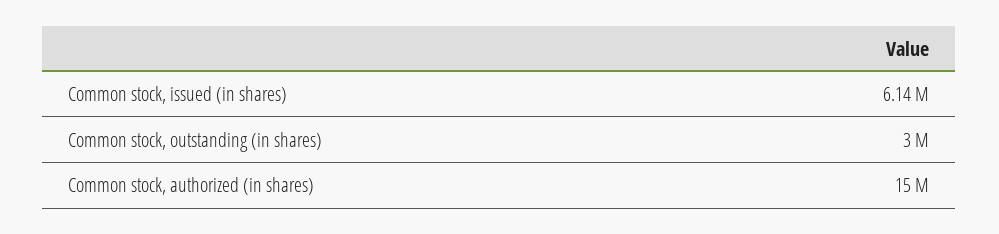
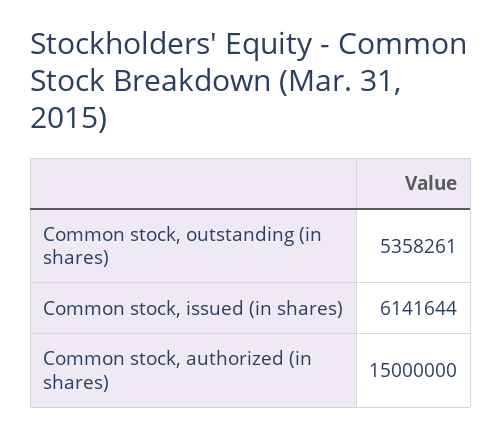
  {
    "Common stock, issued (in shares)": 6141644,
-   "Common stock, outstanding (in shares)": 3000000,
+   "Common stock, outstanding (in shares)": 5358261,
    "Common stock, authorized (in shares)": 15000000
  }

